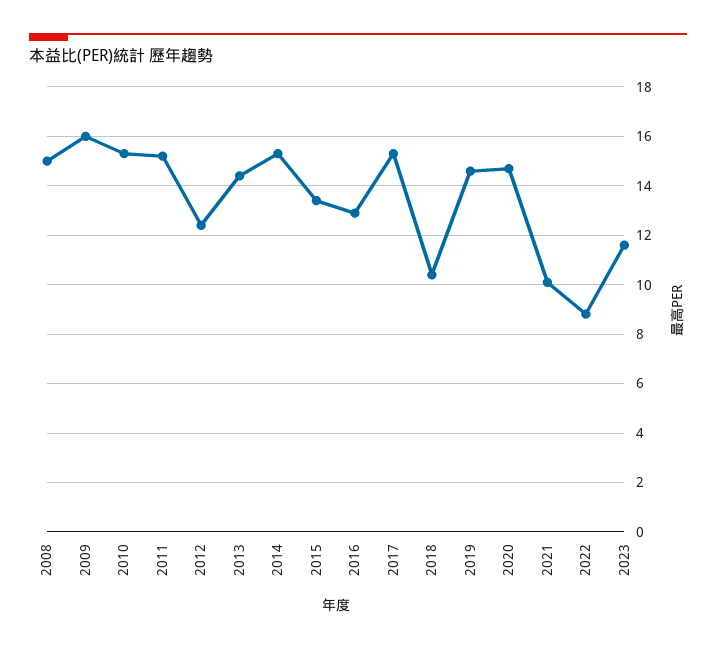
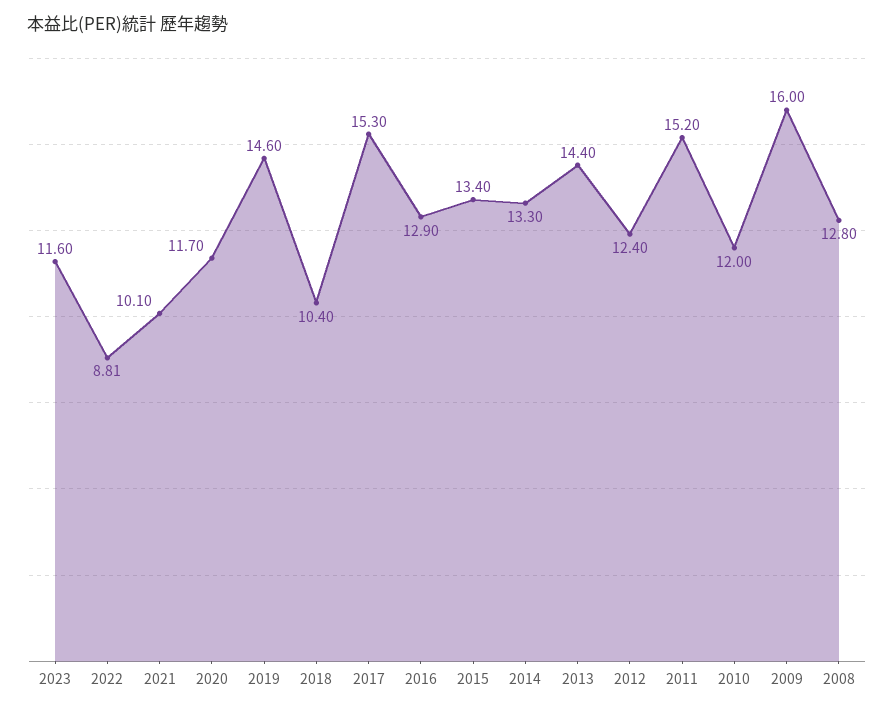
  {
-   "2008": 15,
+   "2008": 12.8,
    "2009": 16,
-   "2010": 15.25,
+   "2010": 12,
    "2011": 15.2,
    "2012": 12.4,
    "2013": 14.4,
-   "2014": 15.25,
+   "2014": 13.3,
    "2015": 13.4,
    "2016": 12.9,
    "2017": 15.3,
    "2018": 10.4,
    "2019": 14.6,
-   "2020": 14.75,
+   "2020": 11.7,
    "2021": 10.1,
    "2022": 8.81,
    "2023": 11.6
  }

